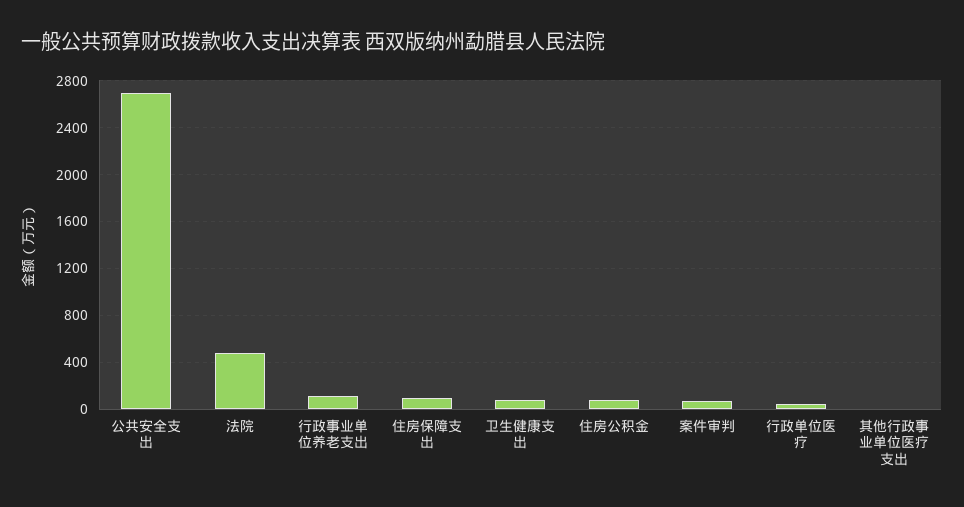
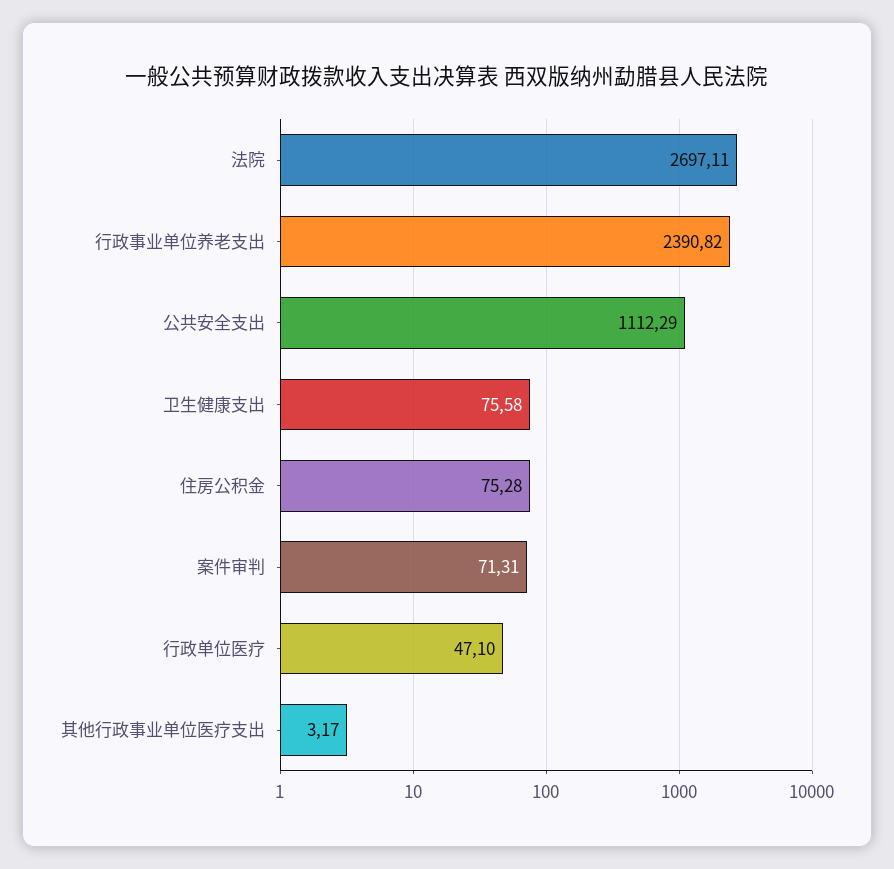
  {
-   "公共安全支出": 2700,
+   "公共安全支出": 1112.29,
-   "法院": 500,
+   "法院": 2697.11,
-   "行政事业单位养老支出": 100,
+   "行政事业单位养老支出": 2390.82,
-   "住房保障支出": 100,
    "卫生健康支出": 75.58,
    "住房公积金": 75.28,
    "案件审判": 71.31,
    "行政单位医疗": 47.1,
    "其他行政事业单位医疗支出": 3.17
  }

